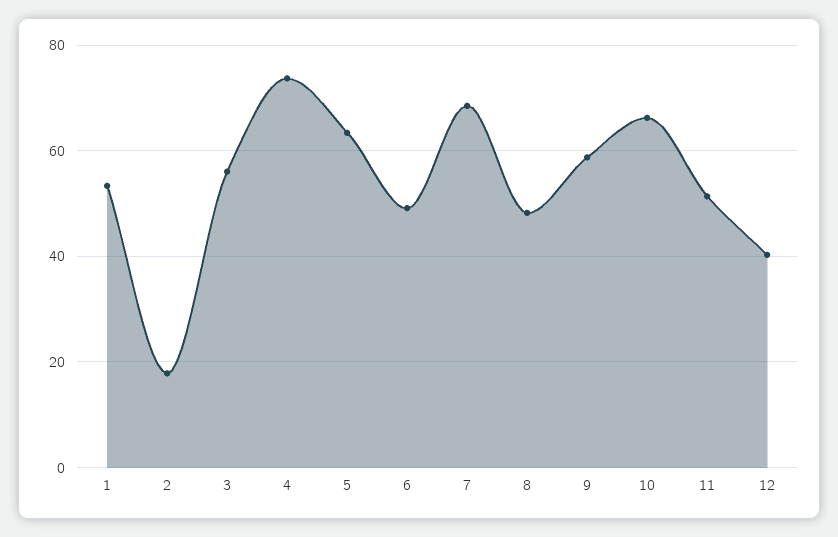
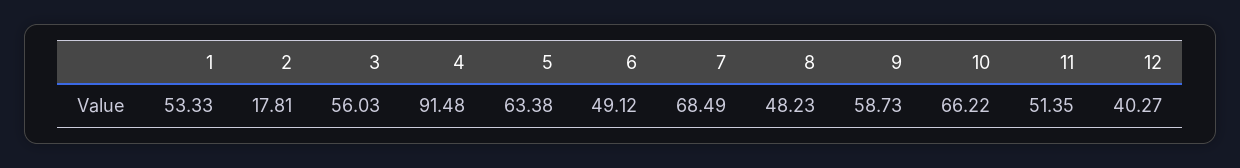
  {
    "1": 53.33,
    "2": 17.81,
    "3": 56.03,
-   "4": 74,
+   "4": 91.48,
    "5": 63.38,
    "6": 49.12,
    "7": 68.49,
    "8": 48.23,
    "9": 58.73,
    "10": 66.22,
    "11": 51.35,
    "12": 40.27
  }

